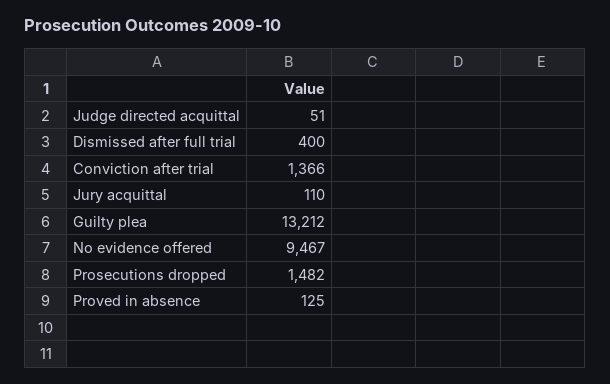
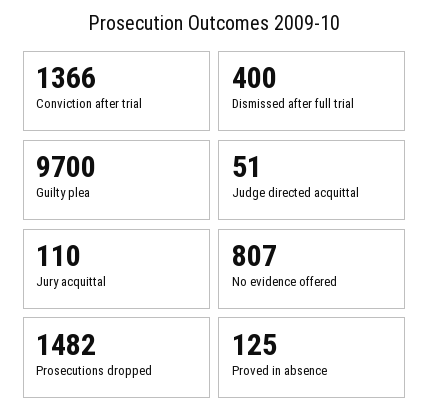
  {
    "Judge directed acquittal": 51,
    "Dismissed after full trial": 400,
    "Conviction after trial": 1366,
    "Jury acquittal": 110,
-   "Guilty plea": 13212,
+   "Guilty plea": 9700,
-   "No evidence offered": 9467,
+   "No evidence offered": 807,
    "Prosecutions dropped": 1482,
    "Proved in absence": 125
  }

